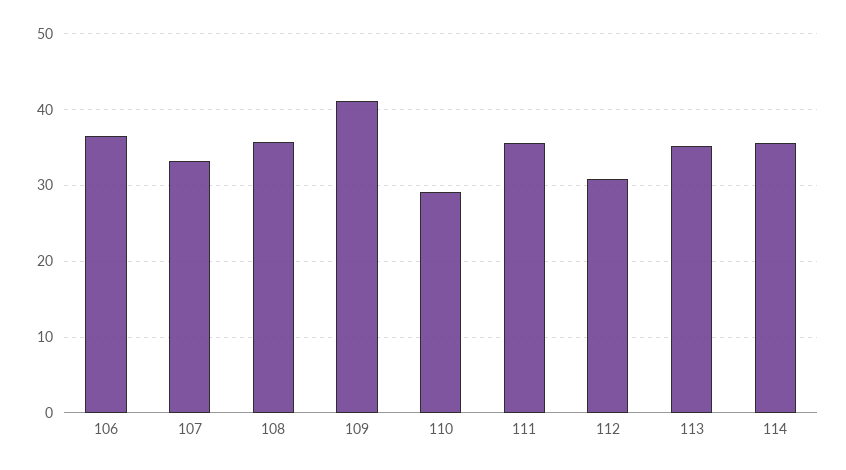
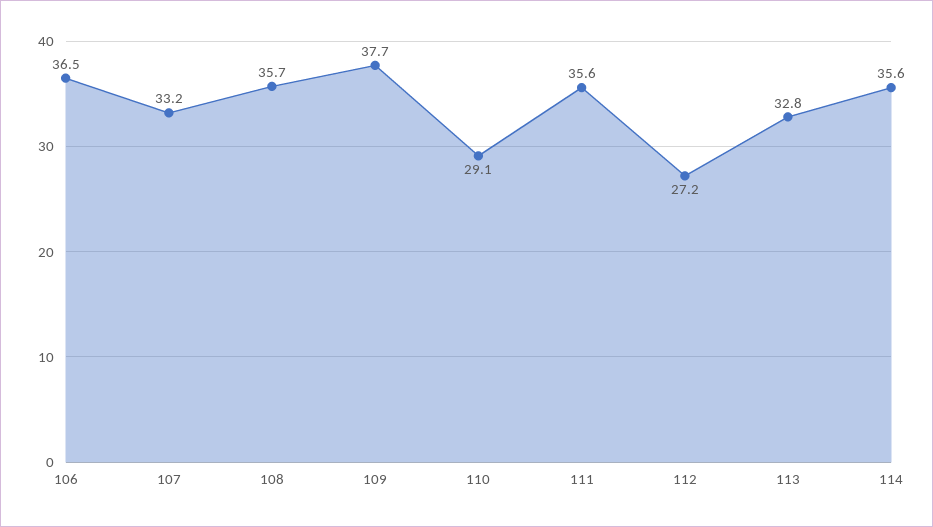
  {
    "106": 36.5,
    "107": 33.2,
    "108": 35.7,
-   "109": 41,
+   "109": 37.7,
    "110": 29.1,
    "111": 35.6,
-   "112": 31,
+   "112": 27.2,
-   "113": 35,
+   "113": 32.8,
    "114": 35.6
  }

